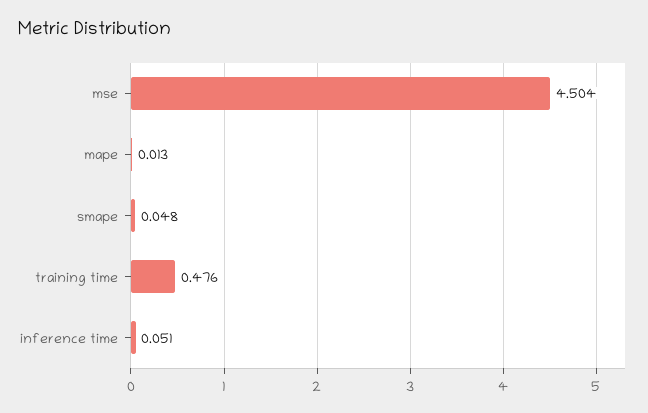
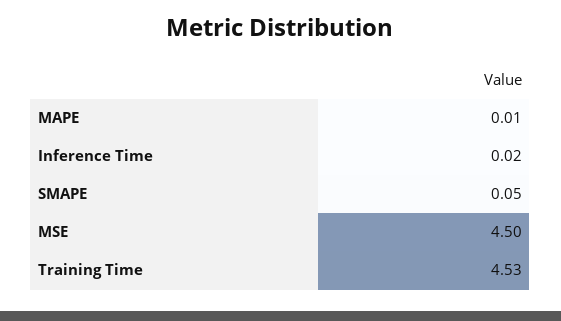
  {
    "mse": 4.504,
    "mape": 0.013,
    "smape": 0.048,
-   "training time": 0.476,
+   "training time": 4.53,
-   "inference time": 0.051
+   "inference time": 0.02
  }

